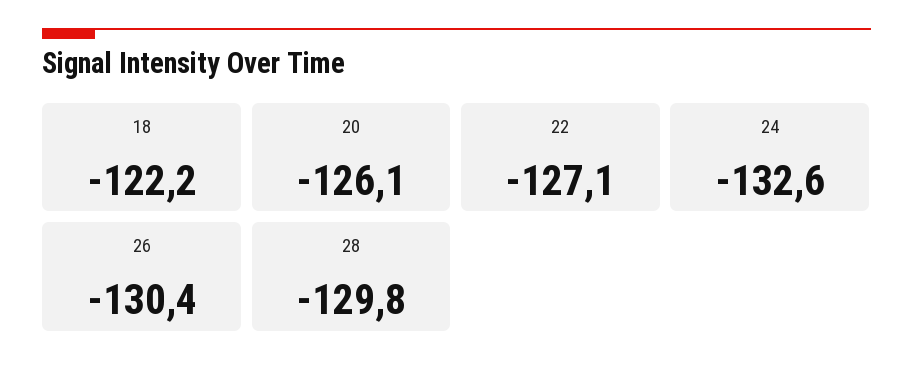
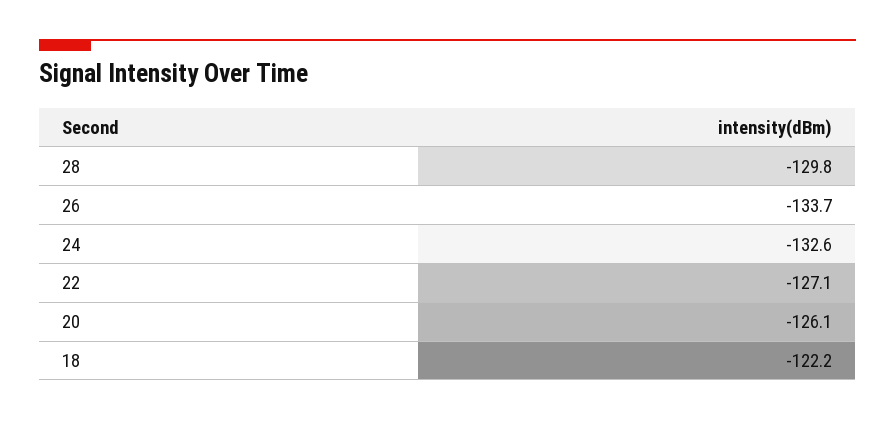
  {
    "18": -122.2,
    "20": -126.1,
    "22": -127.1,
    "24": -132.6,
-   "26": -130.4,
+   "26": -133.7,
    "28": -129.8
  }

